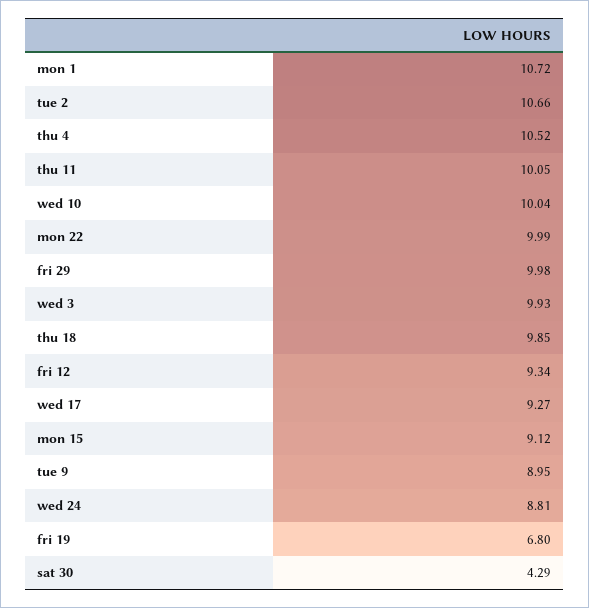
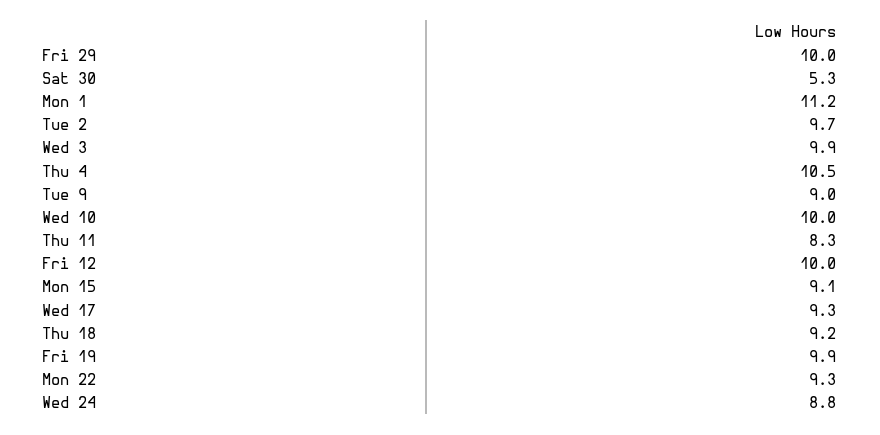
  {
-   "mon 1": 10.72,
+   "mon 1": 11.2,
-   "tue 2": 10.66,
+   "tue 2": 9.7,
    "thu 4": 10.52,
-   "thu 11": 10.05,
+   "thu 11": 8.3,
    "wed 10": 10.04,
-   "mon 22": 9.99,
+   "mon 22": 9.3,
    "fri 29": 9.98,
    "wed 3": 9.93,
-   "thu 18": 9.85,
+   "thu 18": 9.2,
-   "fri 12": 9.34,
+   "fri 12": 10,
    "wed 17": 9.27,
    "mon 15": 9.12,
    "tue 9": 8.95,
    "wed 24": 8.81,
-   "fri 19": 6.8,
+   "fri 19": 9.9,
-   "sat 30": 4.29
+   "sat 30": 5.3
  }

